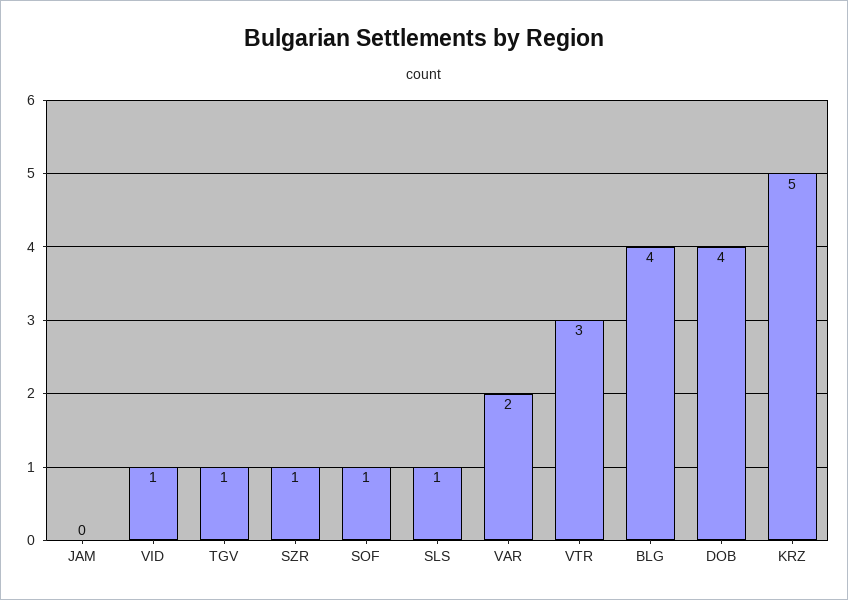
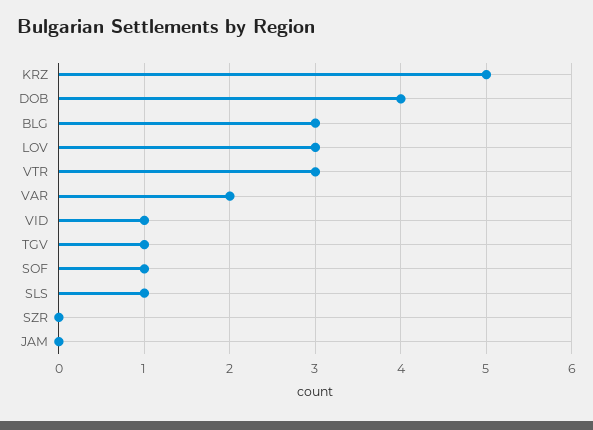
  {
    "JAM": 0,
    "VID": 1,
    "TGV": 1,
-   "SZR": 1,
+   "SZR": 0,
    "SOF": 1,
    "SLS": 1,
    "VAR": 2,
    "VTR": 3,
-   "BLG": 4,
+   "BLG": 3,
    "DOB": 4,
-   "KRZ": 5
+   "KRZ": 5,
+   "LOV": 3
  }

